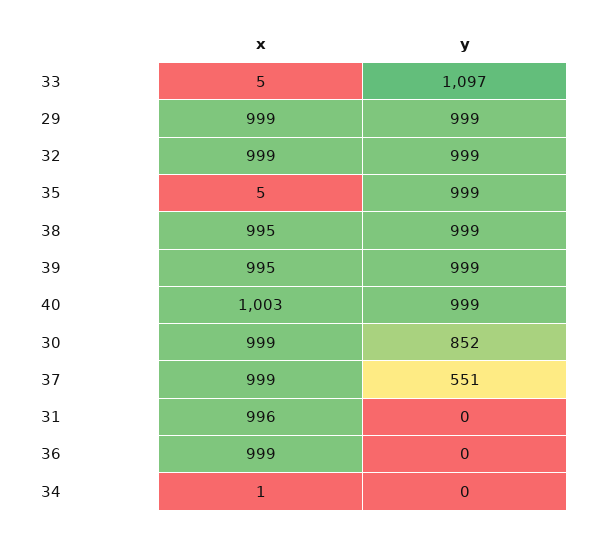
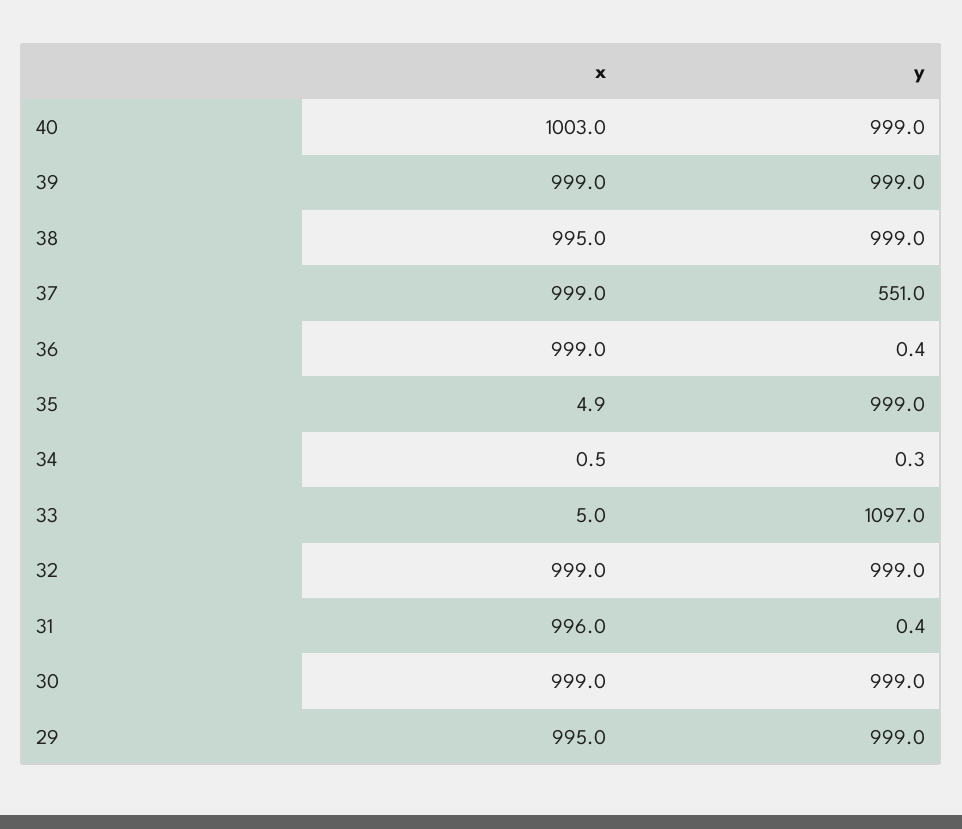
  {
    "x": {
      "33": 5,
-     "29": 999,
+     "29": 995,
      "32": 999,
      "35": 4.9,
      "38": 995,
-     "39": 995,
+     "39": 999,
      "40": 1003,
      "30": 999,
      "37": 999,
      "31": 996,
      "36": 999,
      "34": 0.5
    },
    "y": {
      "33": 1097,
      "29": 999,
      "32": 999,
      "35": 999,
      "38": 999,
      "39": 999,
      "40": 999,
-     "30": 852,
+     "30": 999,
      "37": 551,
      "31": 0.4,
      "36": 0.4,
      "34": 0.3
    }
  }

